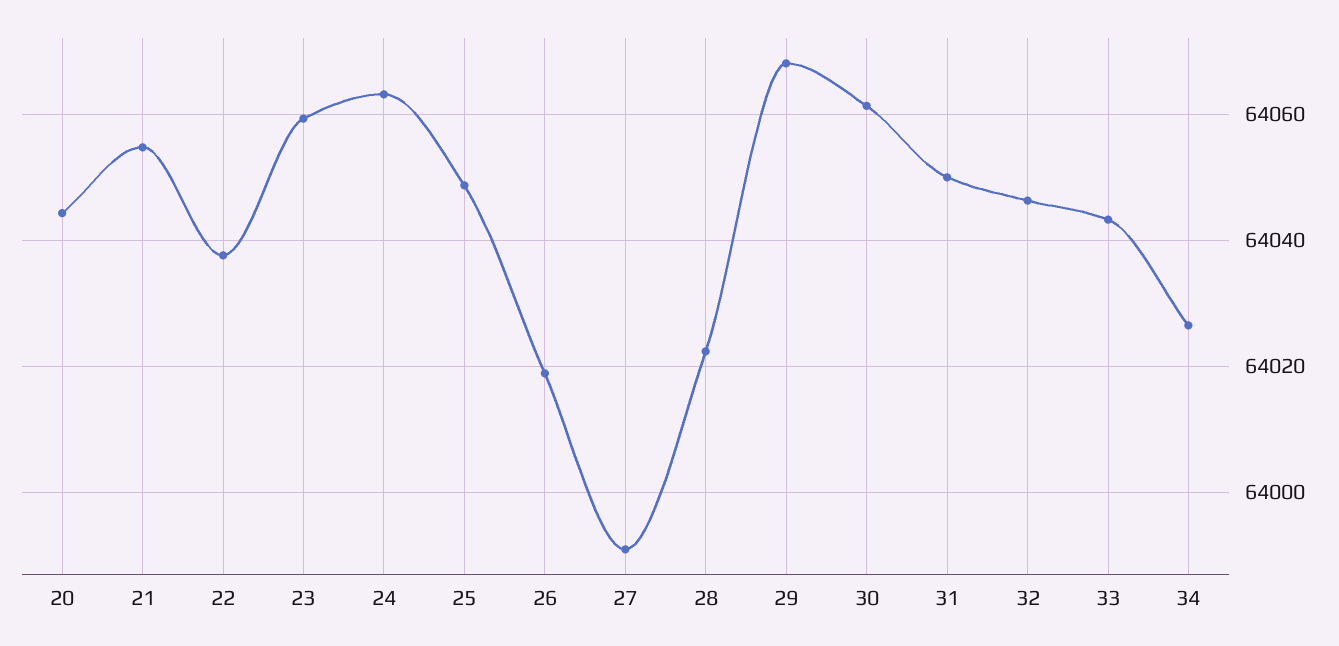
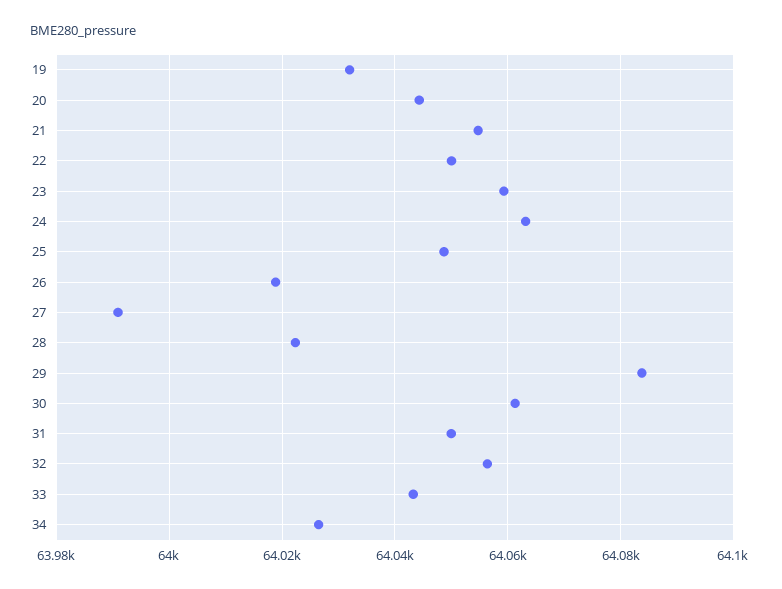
  {
    "20": 64044,
    "21": 64054,
-   "22": 64038,
+   "22": 64050,
    "23": 64060,
    "24": 64064,
    "25": 64048,
    "26": 64018,
    "27": 63990,
    "28": 64022,
-   "29": 64068,
+   "29": 64084,
    "30": 64062,
    "31": 64050,
-   "32": 64046,
+   "32": 64056,
    "33": 64044,
-   "34": 64026
+   "34": 64026,
+   "19": 64032
  }

